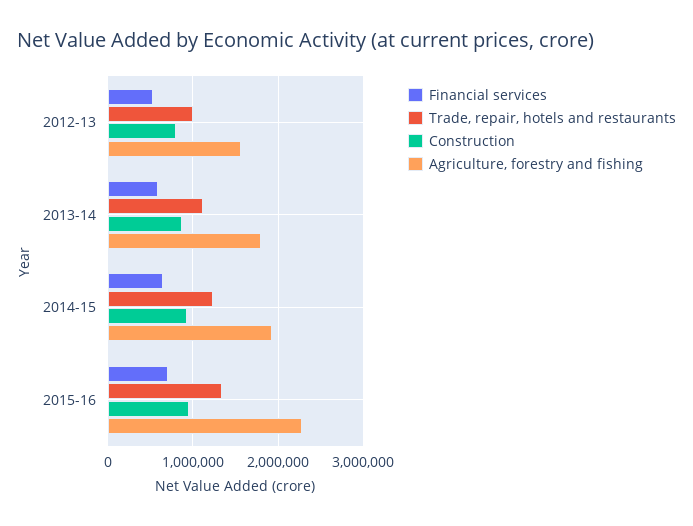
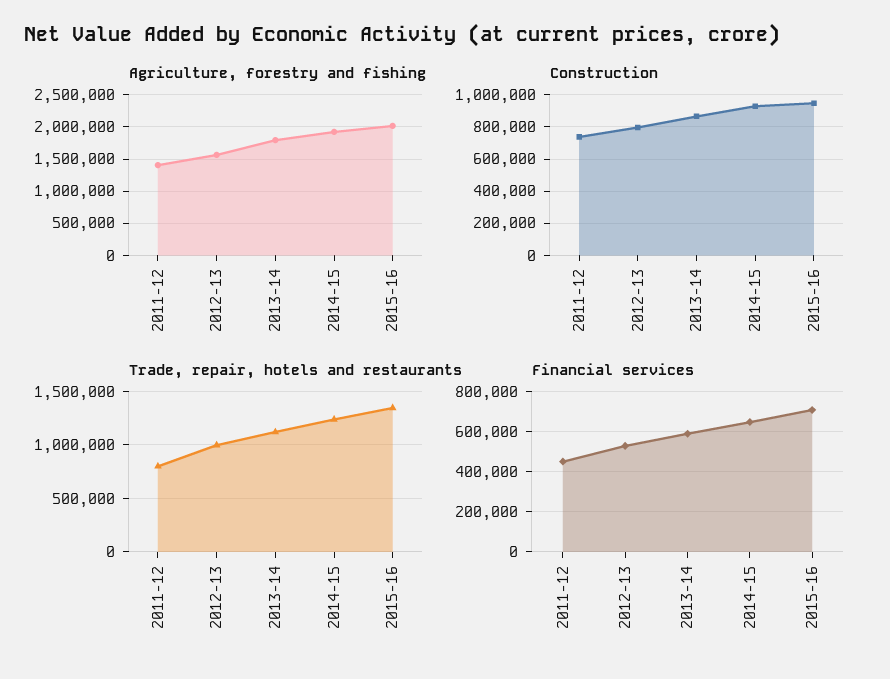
  {
    "Financial services": {
      "2012-13": 550000,
      "2013-14": 600000,
      "2014-15": 650000,
-     "2015-16": 700000
+     "2015-16": 700000,
+     "2011-12": 450000
    },
    "Trade, repair, hotels and restaurants": {
      "2012-13": 1000000,
      "2013-14": 1100000,
      "2014-15": 1200000,
-     "2015-16": 1300000
+     "2015-16": 1300000,
+     "2011-12": 800000
    },
    "Construction": {
      "2012-13": 800000,
      "2013-14": 850000,
      "2014-15": 950000,
-     "2015-16": 950000
+     "2015-16": 950000,
+     "2011-12": 750000
    },
    "Agriculture, forestry and fishing": {
      "2012-13": 1600000,
      "2013-14": 1800000,
      "2014-15": 1900000,
-     "2015-16": 2300000
+     "2015-16": 2000000,
+     "2011-12": 1400000
    }
  }

